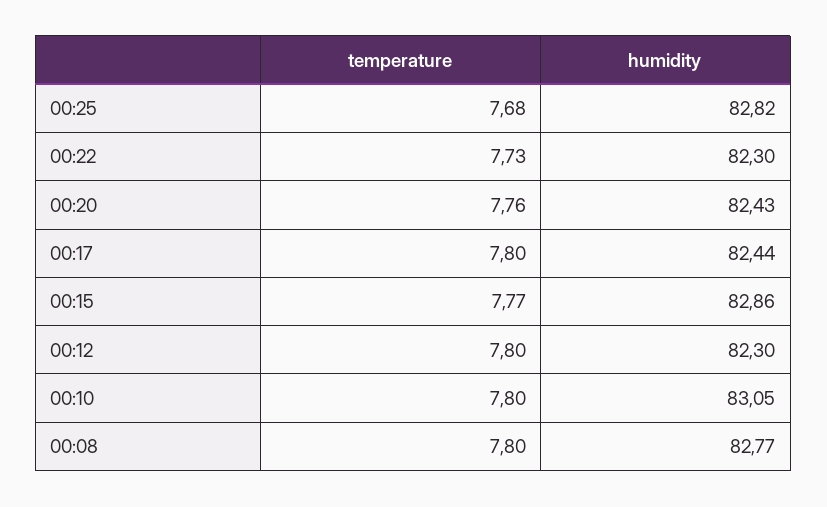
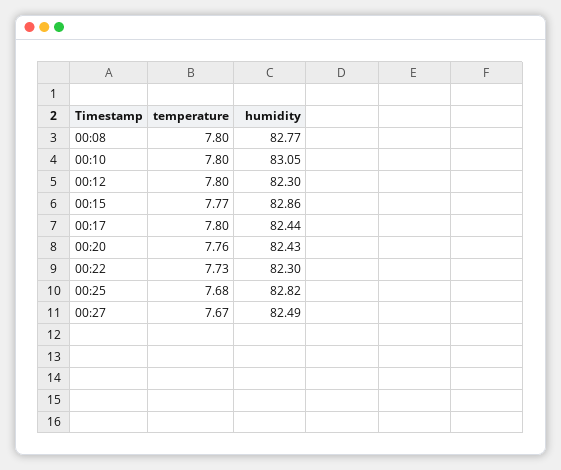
  {
    "temperature": {
      "00:25": 7.68,
      "00:22": 7.73,
      "00:20": 7.76,
      "00:17": 7.8,
      "00:15": 7.77,
      "00:12": 7.8,
      "00:10": 7.8,
-     "00:08": 7.8
+     "00:08": 7.8,
+     "00:27": 7.67
    },
    "humidity": {
      "00:25": 82.82,
      "00:22": 82.3,
      "00:20": 82.43,
      "00:17": 82.44,
      "00:15": 82.86,
      "00:12": 82.3,
      "00:10": 83.05,
-     "00:08": 82.77
+     "00:08": 82.77,
+     "00:27": 82.49
    }
  }

